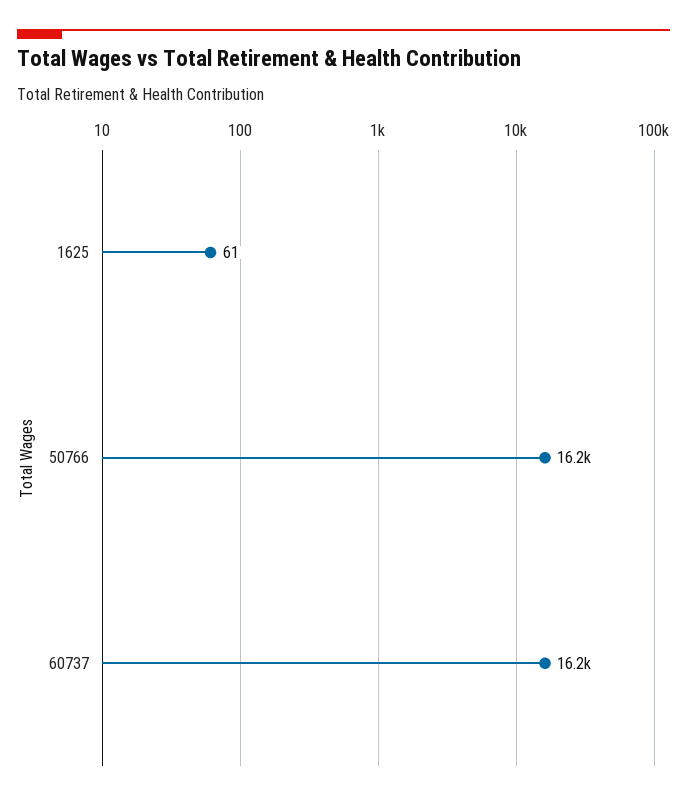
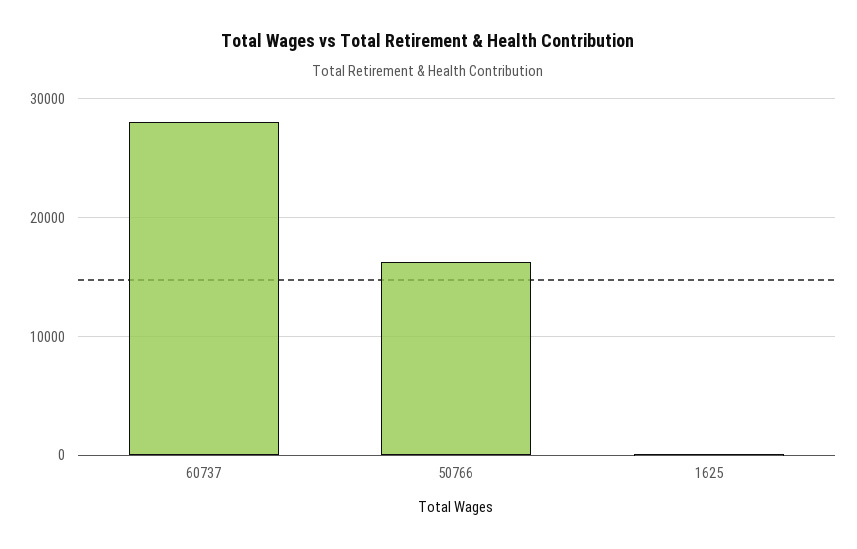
  {
    "1625": 61,
    "50766": 16200,
-   "60737": 16200
+   "60737": 28000
  }

